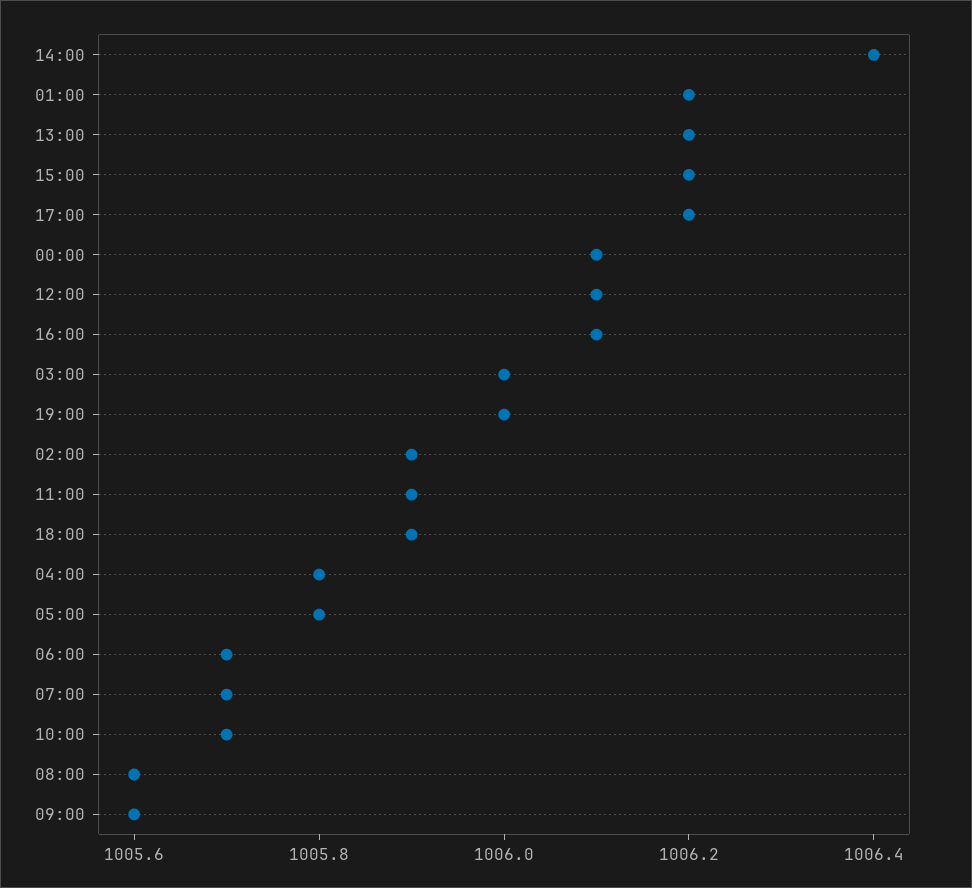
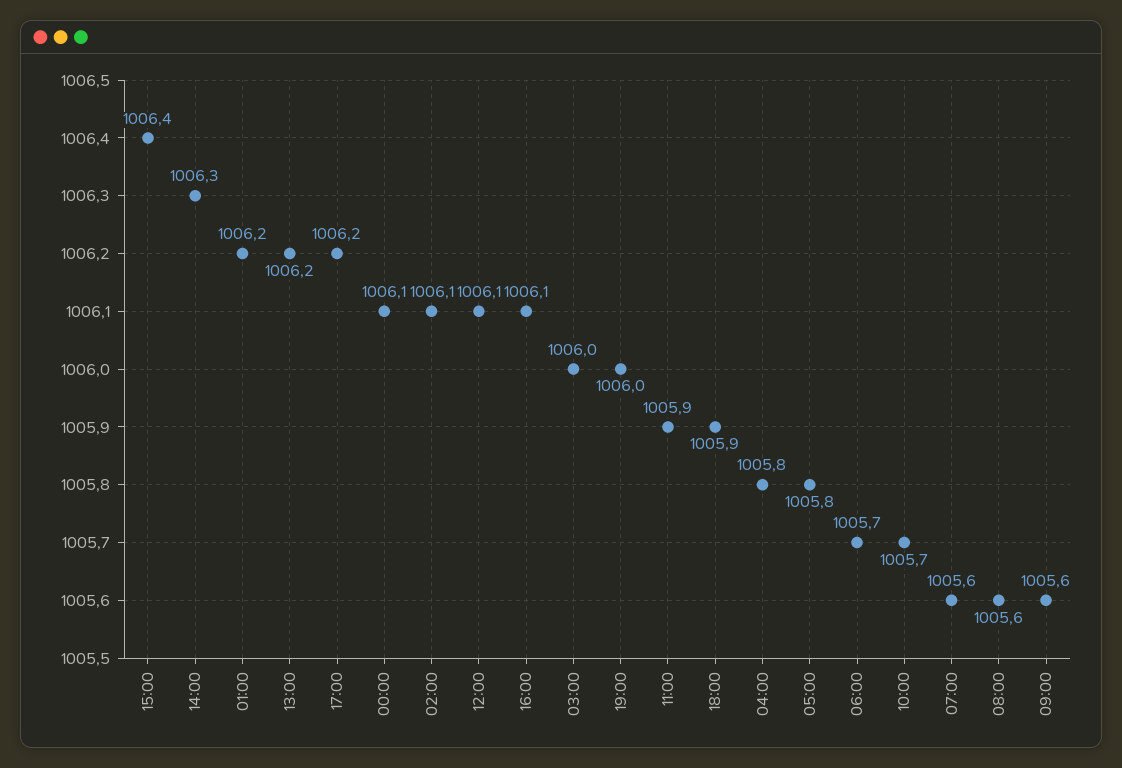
  {
-   "14:00": 1006.4,
+   "14:00": 1006.3,
    "01:00": 1006.2,
    "13:00": 1006.2,
-   "15:00": 1006.2,
+   "15:00": 1006.4,
    "17:00": 1006.2,
    "00:00": 1006.1,
    "12:00": 1006.1,
    "16:00": 1006.1,
    "03:00": 1006,
    "19:00": 1006,
-   "02:00": 1005.9,
+   "02:00": 1006.1,
    "11:00": 1005.9,
    "18:00": 1005.9,
    "04:00": 1005.8,
    "05:00": 1005.8,
    "06:00": 1005.7,
-   "07:00": 1005.7,
+   "07:00": 1005.6,
    "10:00": 1005.7,
    "08:00": 1005.6,
    "09:00": 1005.6
  }

